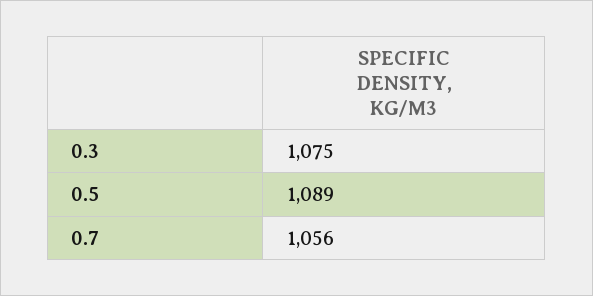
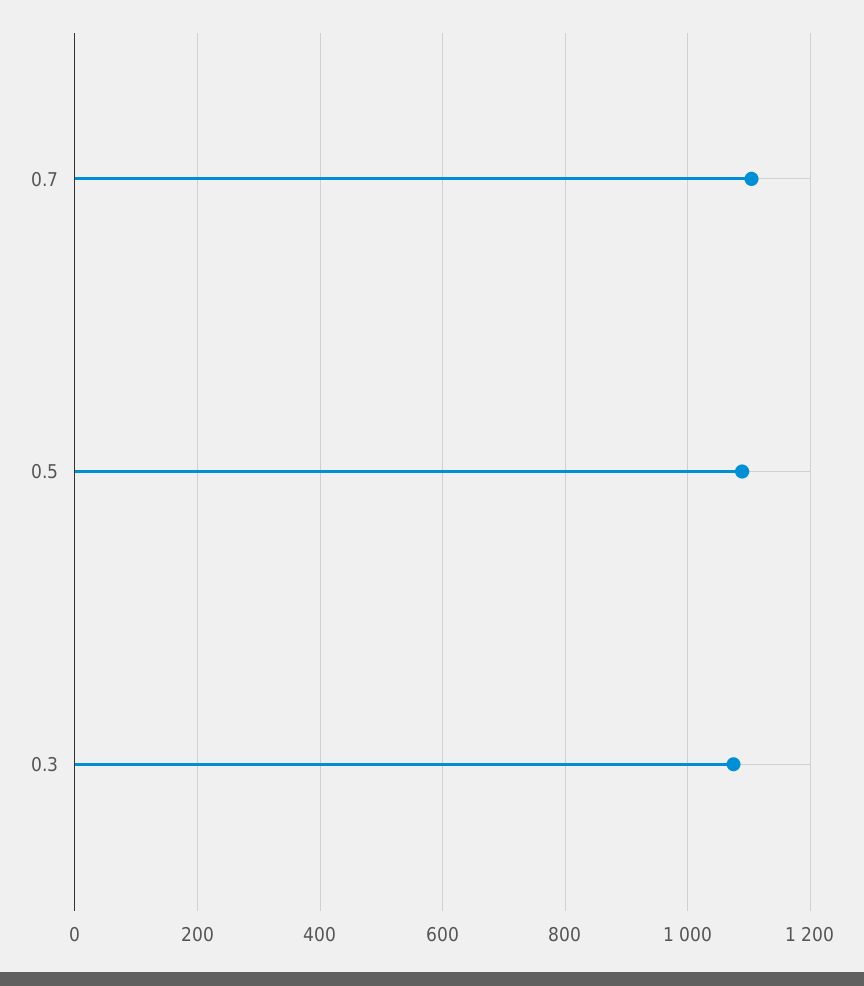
  {
    "0.3": 1075,
    "0.5": 1089,
-   "0.7": 1056
+   "0.7": 1100
  }

